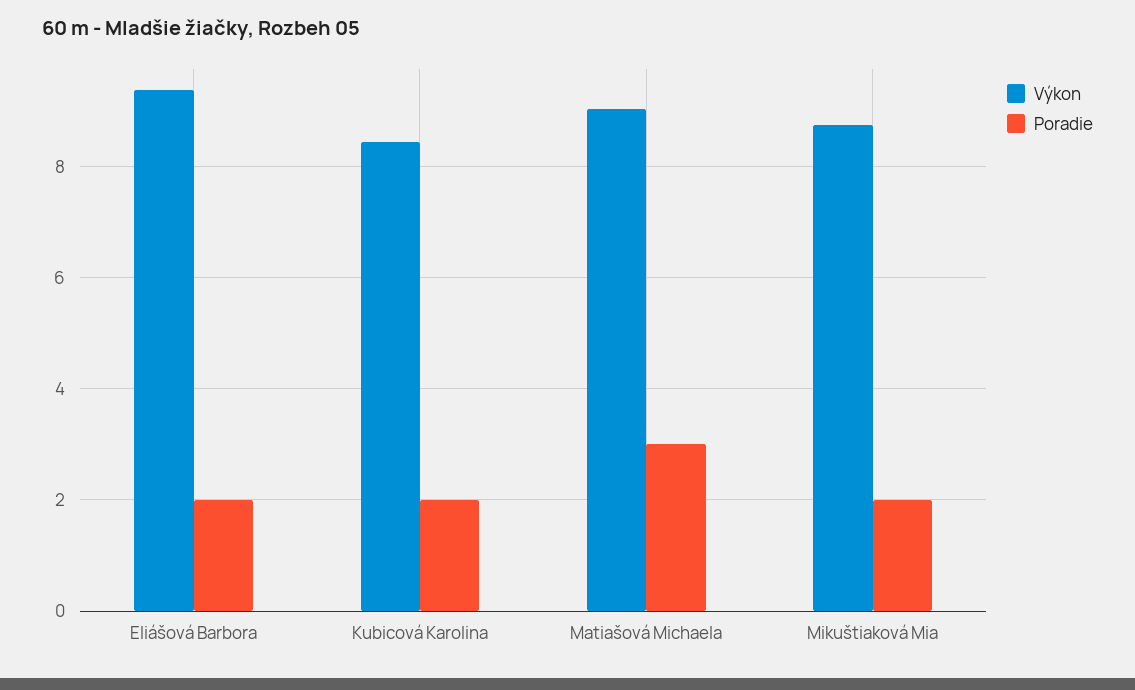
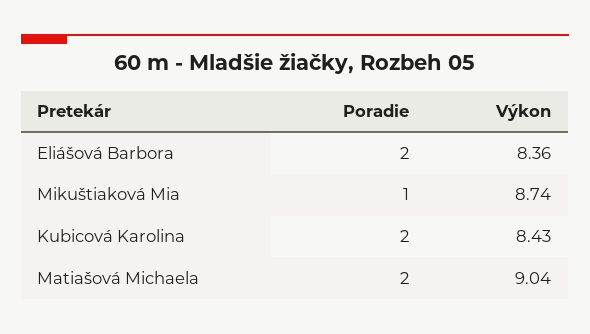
  {
    "Výkon": {
-     "Eliášová Barbora": 9.4,
+     "Eliášová Barbora": 8.36,
      "Kubicová Karolina": 8.43,
      "Matiašová Michaela": 9.04,
      "Mikuštiaková Mia": 8.74
    },
    "Poradie": {
      "Eliášová Barbora": 2,
      "Kubicová Karolina": 2,
-     "Matiašová Michaela": 3,
+     "Matiašová Michaela": 2,
-     "Mikuštiaková Mia": 2
+     "Mikuštiaková Mia": 1
    }
  }

